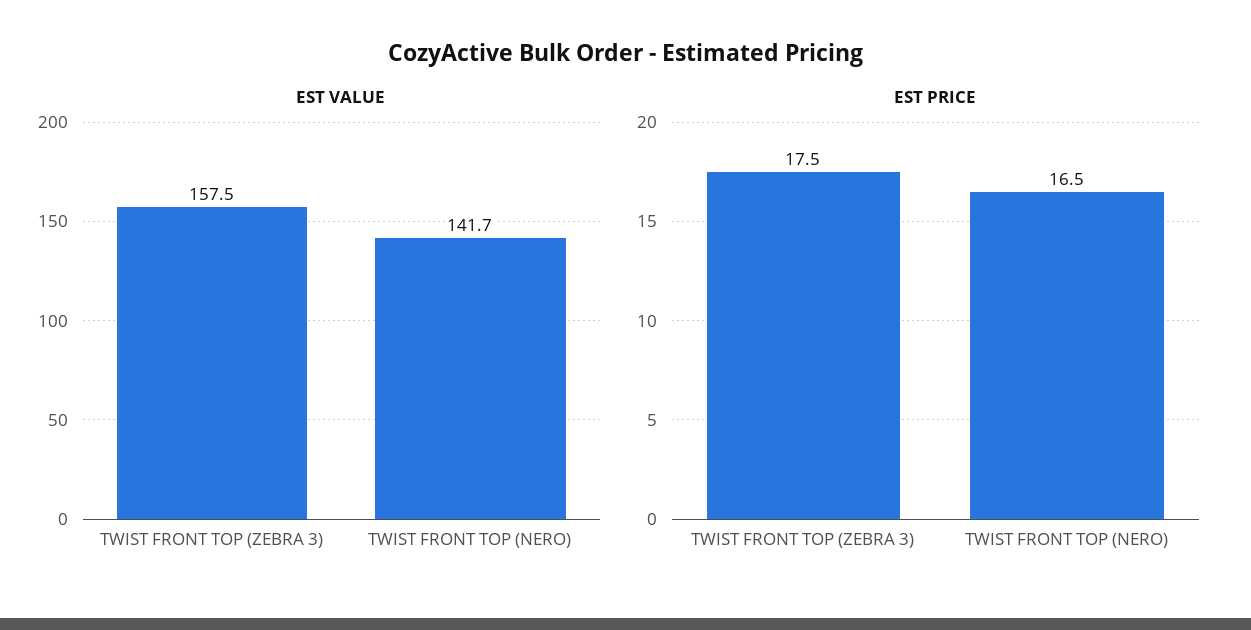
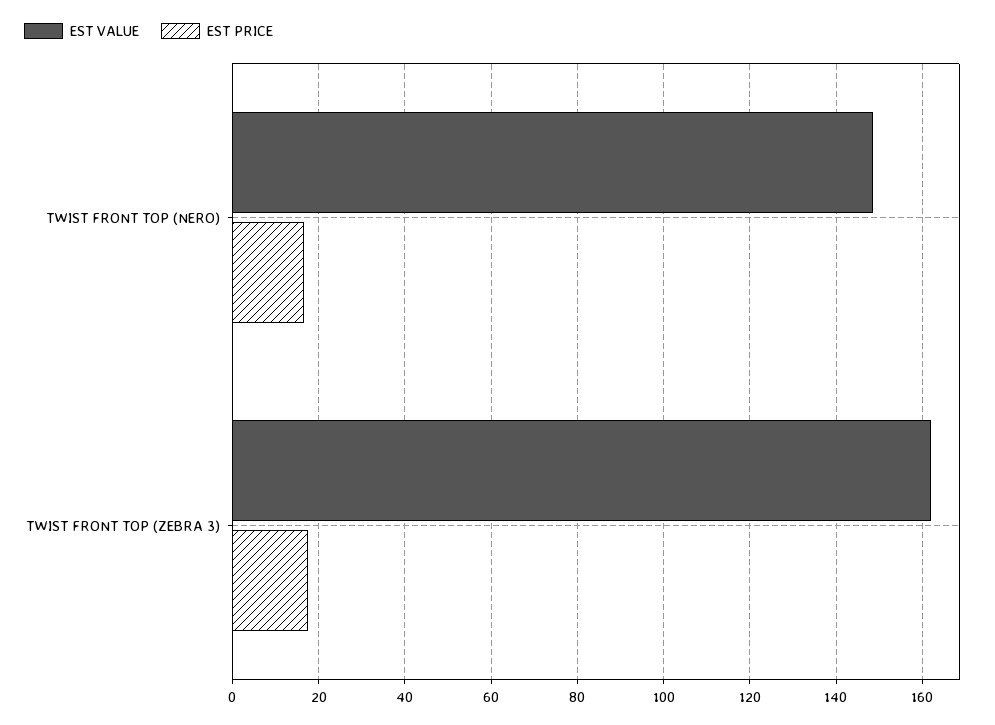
  {
    "EST VALUE": {
-     "TWIST FRONT TOP (ZEBRA 3)": 157.5,
+     "TWIST FRONT TOP (ZEBRA 3)": 162,
-     "TWIST FRONT TOP (NERO)": 141.7
+     "TWIST FRONT TOP (NERO)": 148
    },
    "EST PRICE": {
      "TWIST FRONT TOP (ZEBRA 3)": 17.5,
      "TWIST FRONT TOP (NERO)": 16.5
    }
  }

